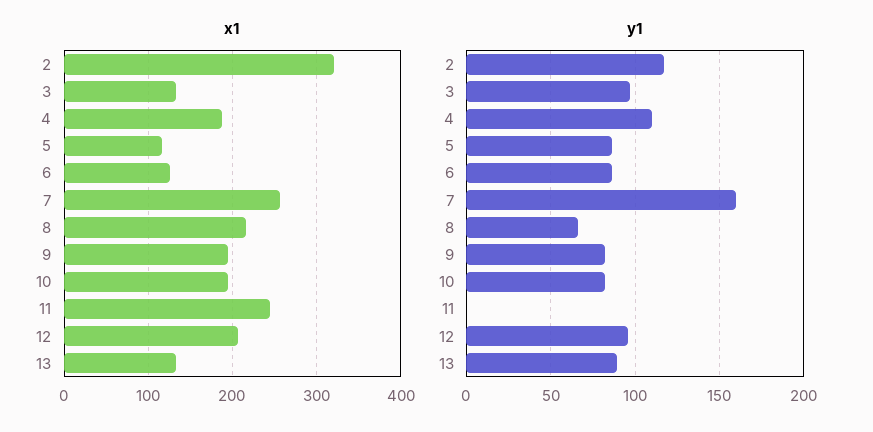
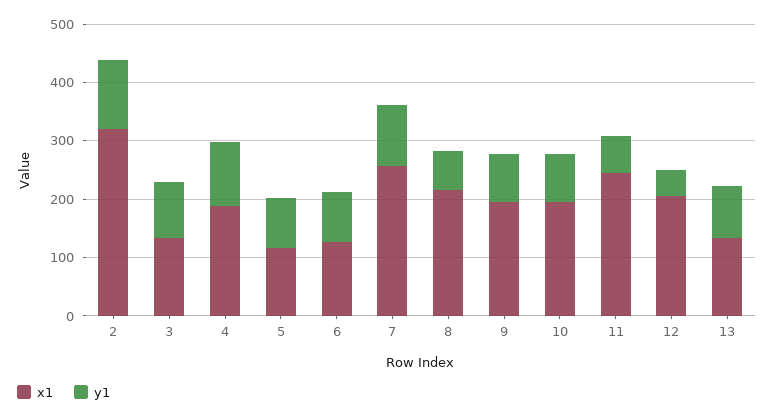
  {
    "x1": {
      "2": 320,
      "3": 130,
      "4": 190,
      "5": 120,
      "6": 130,
      "7": 260,
      "8": 220,
      "9": 200,
      "10": 200,
      "11": 240,
      "12": 210,
      "13": 130
    },
    "y1": {
      "2": 115,
      "3": 95,
      "4": 110,
      "5": 85,
      "6": 85,
-     "7": 160,
+     "7": 100,
      "8": 65,
      "9": 80,
      "10": 80,
-     "11": 0,
+     "11": 60,
-     "12": 95,
+     "12": 40,
      "13": 90
    }
  }

